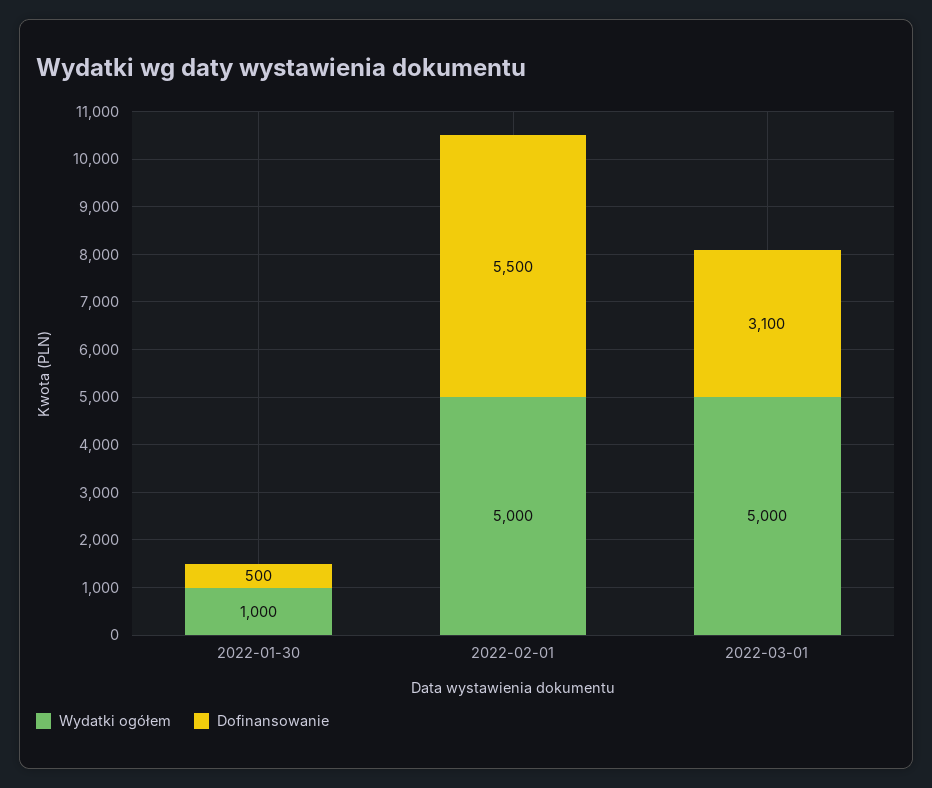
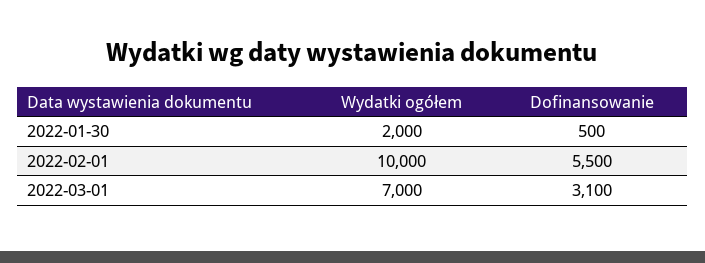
  {
    "Wydatki ogółem": {
-     "2022-01-30": 1000,
+     "2022-01-30": 2000,
-     "2022-02-01": 5000,
+     "2022-02-01": 10000,
-     "2022-03-01": 5000
+     "2022-03-01": 7000
    },
    "Dofinansowanie": {
      "2022-01-30": 500,
      "2022-02-01": 5500,
      "2022-03-01": 3100
    }
  }

